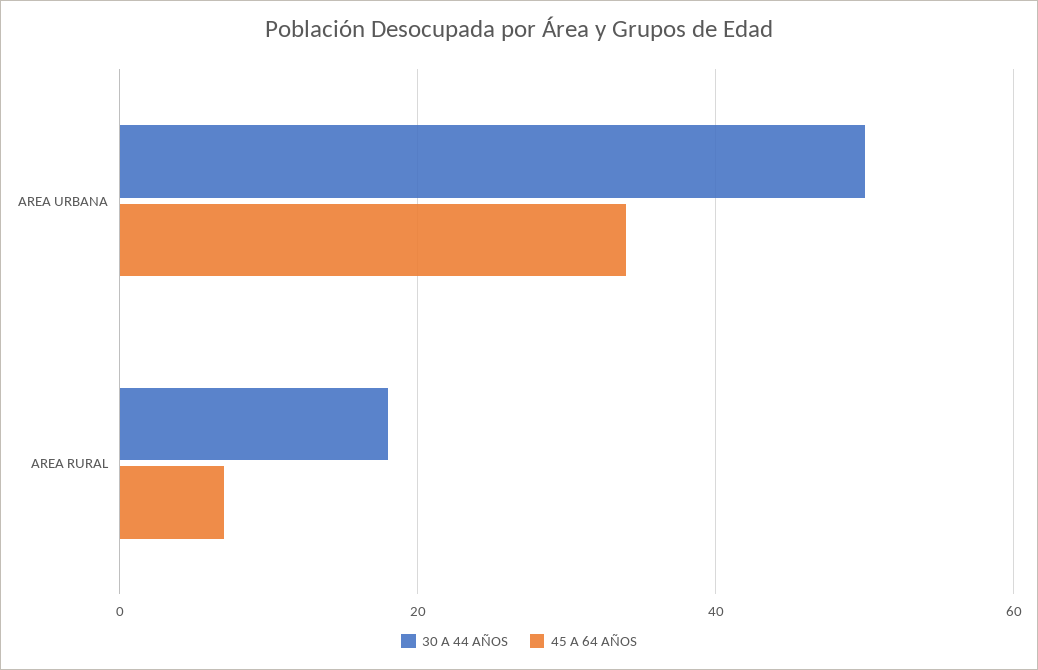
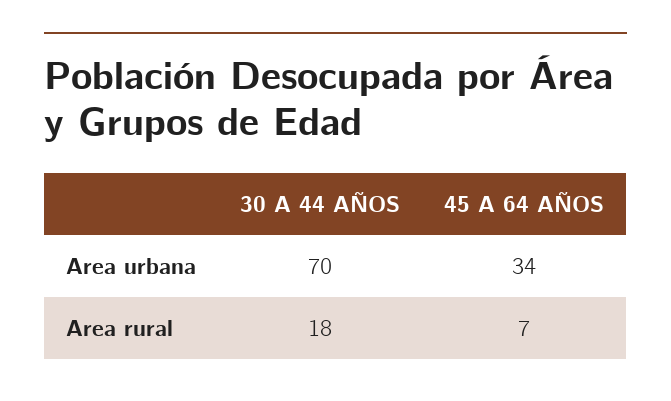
  {
    "30 A 44 AÑOS": {
-     "AREA URBANA": 50,
+     "AREA URBANA": 70,
      "AREA RURAL": 18
    },
    "45 A 64 AÑOS": {
      "AREA URBANA": 34,
      "AREA RURAL": 7
    }
  }

